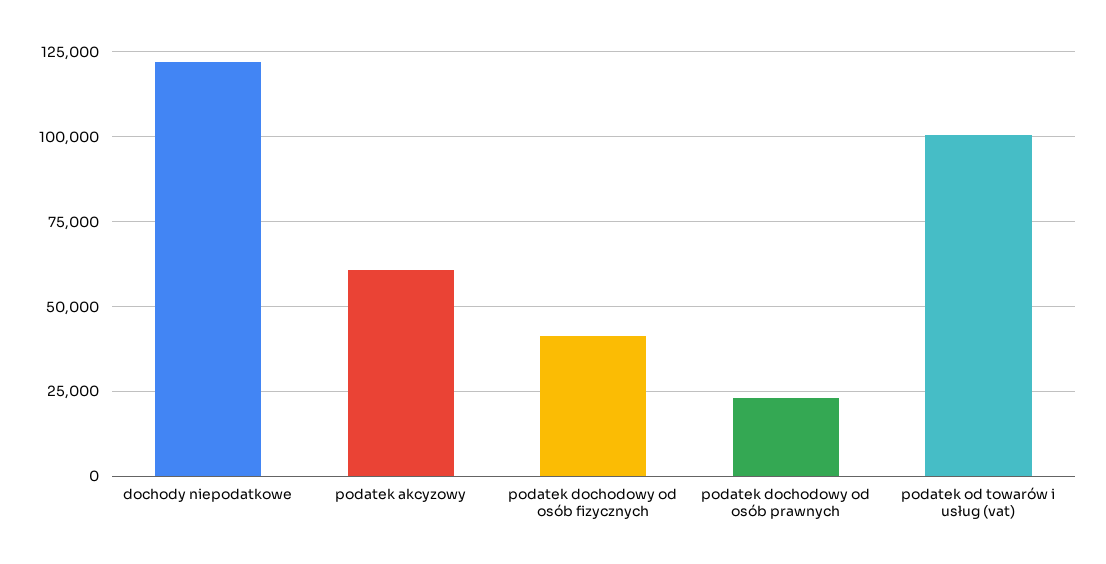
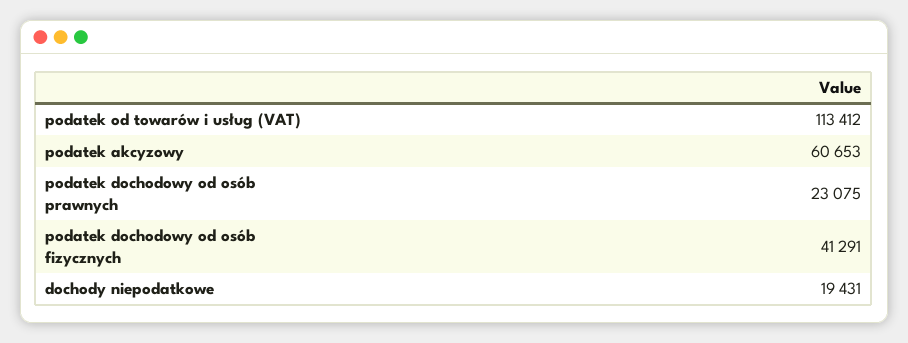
  {
-   "dochody niepodatkowe": 122500,
+   "dochody niepodatkowe": 19431,
    "podatek akcyzowy": 60653,
    "podatek dochodowy od osób fizycznych": 41291,
    "podatek dochodowy od osób prawnych": 23075,
-   "podatek od towarów i usług (vat)": 100000
+   "podatek od towarów i usług (vat)": 113412
  }

